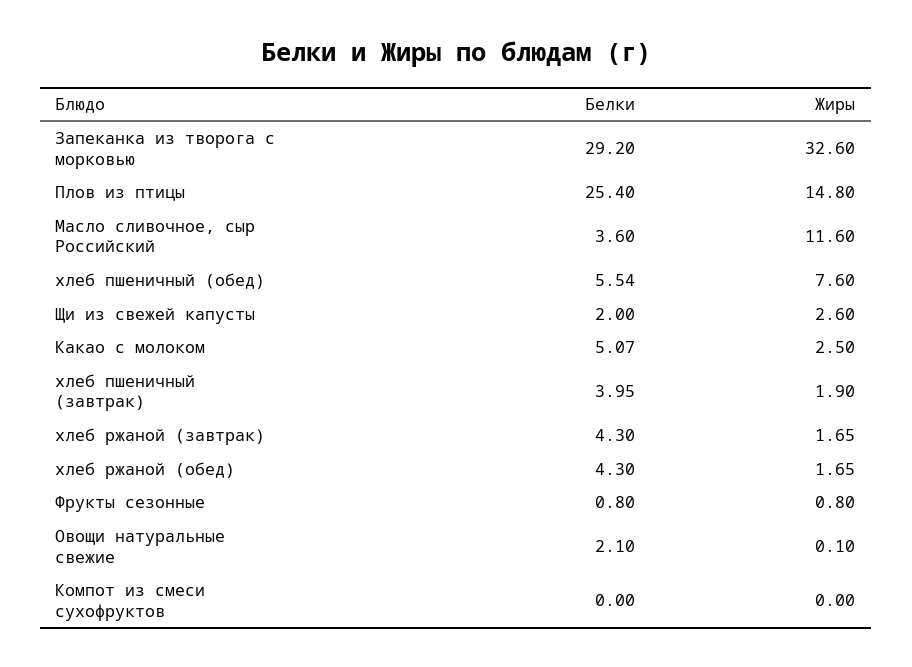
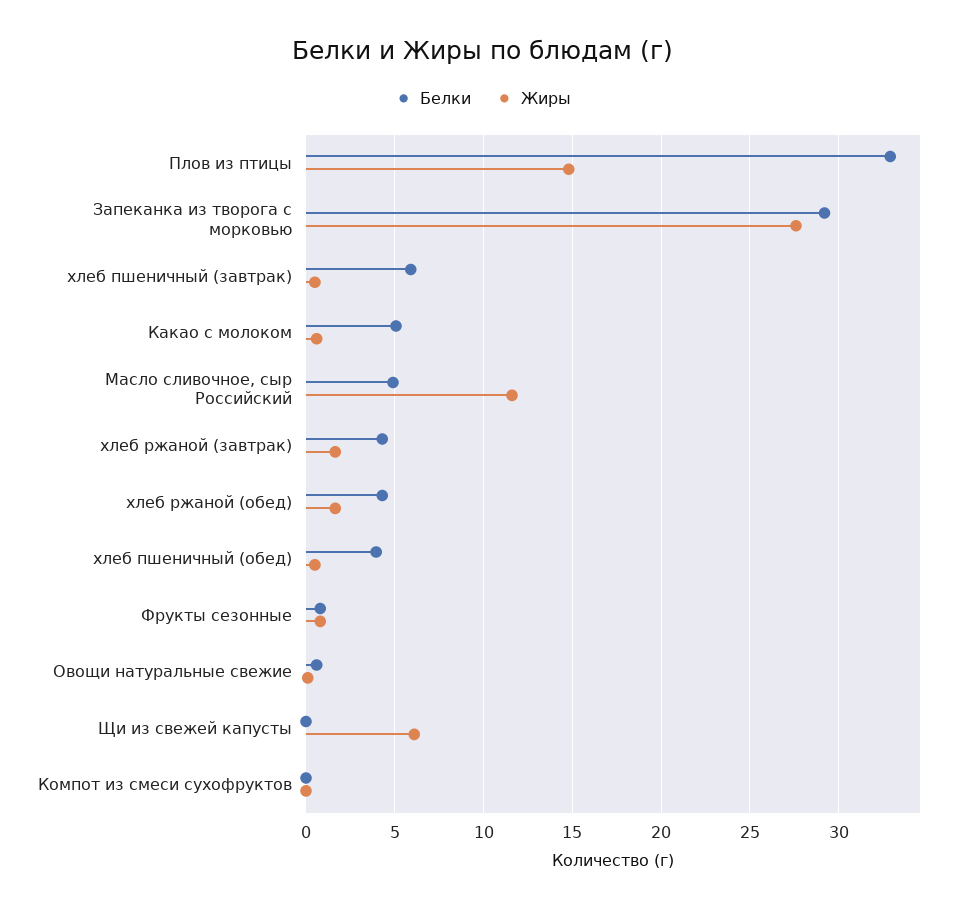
  {
    "Белки": {
      "Запеканка из творога с морковью": 29.2,
-     "Плов из птицы": 25.4,
+     "Плов из птицы": 33,
-     "Масло сливочное, сыр Российский": 3.6,
+     "Масло сливочное, сыр Российский": 5,
-     "хлеб пшеничный (обед)": 5.54,
+     "хлеб пшеничный (обед)": 4,
-     "Щи из свежей капусты": 2,
+     "Щи из свежей капусты": 0,
      "Какао с молоком": 5.07,
-     "хлеб пшеничный (завтрак)": 3.95,
+     "хлеб пшеничный (завтрак)": 6,
      "хлеб ржаной (завтрак)": 4.3,
      "хлеб ржаной (обед)": 4.3,
      "Фрукты сезонные": 0.8,
-     "Овощи натуральные свежие": 2.1,
+     "Овощи натуральные свежие": 0.5,
      "Компот из смеси сухофруктов": 0
    },
    "Жиры": {
-     "Запеканка из творога с морковью": 32.6,
+     "Запеканка из творога с морковью": 27.5,
      "Плов из птицы": 14.8,
      "Масло сливочное, сыр Российский": 11.6,
-     "хлеб пшеничный (обед)": 7.6,
+     "хлеб пшеничный (обед)": 0.5,
-     "Щи из свежей капусты": 2.6,
+     "Щи из свежей капусты": 6,
-     "Какао с молоком": 2.5,
+     "Какао с молоком": 0.5,
-     "хлеб пшеничный (завтрак)": 1.9,
+     "хлеб пшеничный (завтрак)": 0.5,
      "хлеб ржаной (завтрак)": 1.65,
      "хлеб ржаной (обед)": 1.65,
      "Фрукты сезонные": 0.8,
      "Овощи натуральные свежие": 0.1,
      "Компот из смеси сухофруктов": 0
    }
  }

